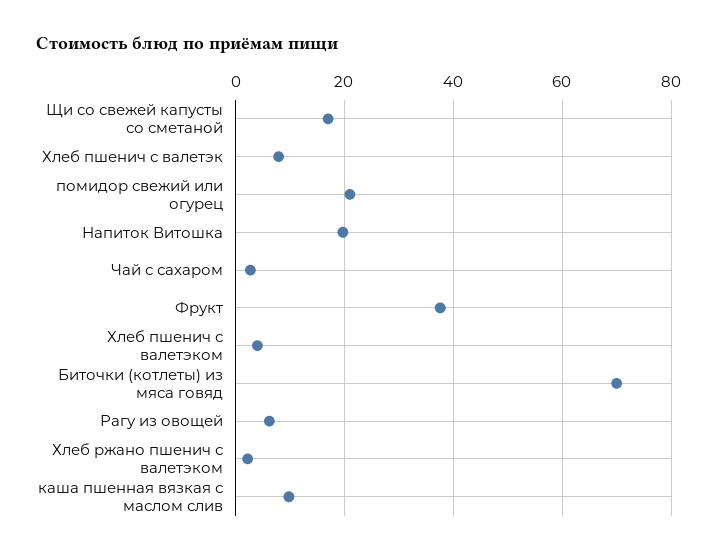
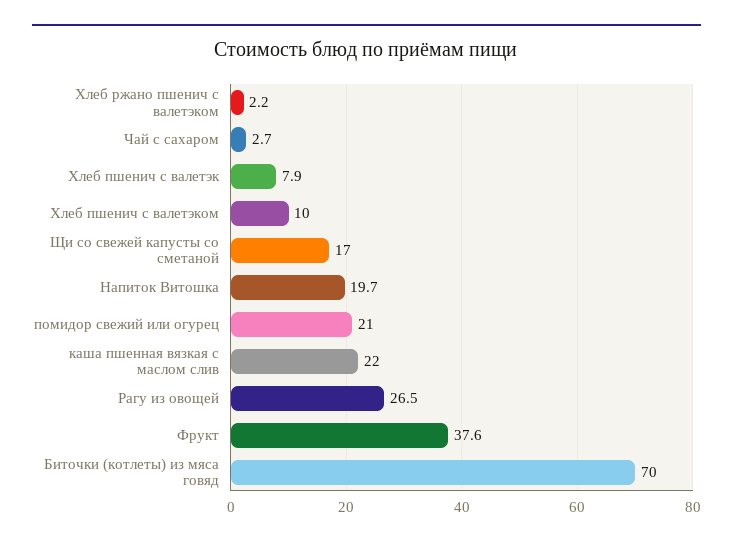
  {
    "Щи со свежей капусты со сметаной": 17,
    "Хлеб пшенич с валетэк": 7.9,
    "помидор свежий или огурец": 21,
    "Напиток Витошка": 19.7,
    "Чай с сахаром": 2.7,
    "Фрукт": 37.6,
-   "Хлеб пшенич с валетэком": 4,
+   "Хлеб пшенич с валетэком": 10,
    "Биточки (котлеты) из мяса говяд": 70,
-   "Рагу из овощей": 6,
+   "Рагу из овощей": 26.5,
    "Хлеб ржано пшенич с валетэком": 2.2,
-   "каша пшенная вязкая с маслом слив": 10
+   "каша пшенная вязкая с маслом слив": 22
  }

